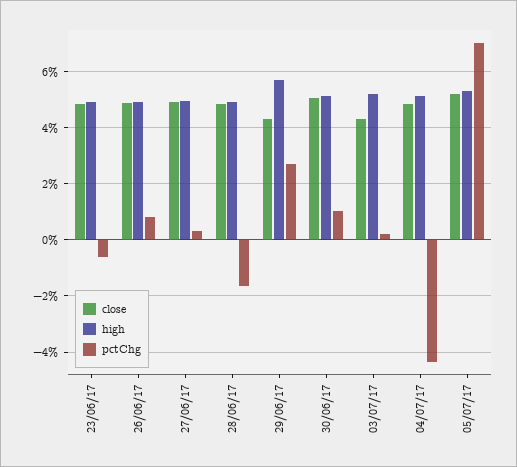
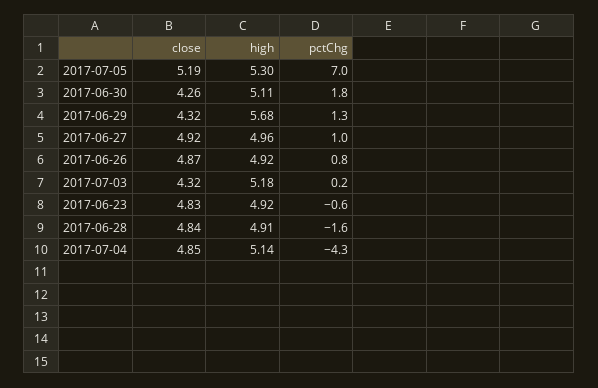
  {
    "close": {
      "23/06/17": 4.83,
      "26/06/17": 4.87,
      "27/06/17": 4.92,
      "28/06/17": 4.84,
      "29/06/17": 4.32,
-     "30/06/17": 5,
+     "30/06/17": 4.26,
      "03/07/17": 4.32,
      "04/07/17": 4.85,
      "05/07/17": 5.19
    },
    "high": {
      "23/06/17": 4.92,
      "26/06/17": 4.92,
      "27/06/17": 4.96,
      "28/06/17": 4.91,
      "29/06/17": 5.68,
      "30/06/17": 5.11,
      "03/07/17": 5.18,
      "04/07/17": 5.14,
      "05/07/17": 5.3
    },
    "pctChg": {
      "23/06/17": -0.6,
      "26/06/17": 0.8,
-     "27/06/17": 0.25,
+     "27/06/17": 1,
      "28/06/17": -1.6,
-     "29/06/17": 2.75,
+     "29/06/17": 1.3,
-     "30/06/17": 1,
+     "30/06/17": 1.8,
      "03/07/17": 0.2,
      "04/07/17": -4.3,
      "05/07/17": 7
    }
  }

